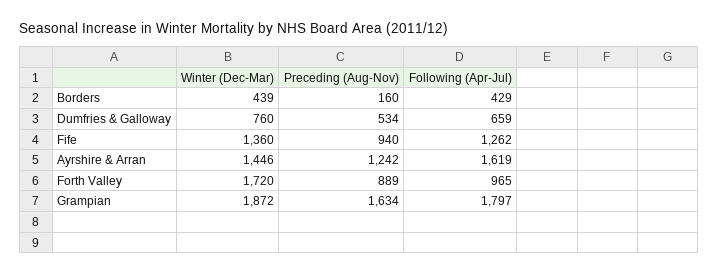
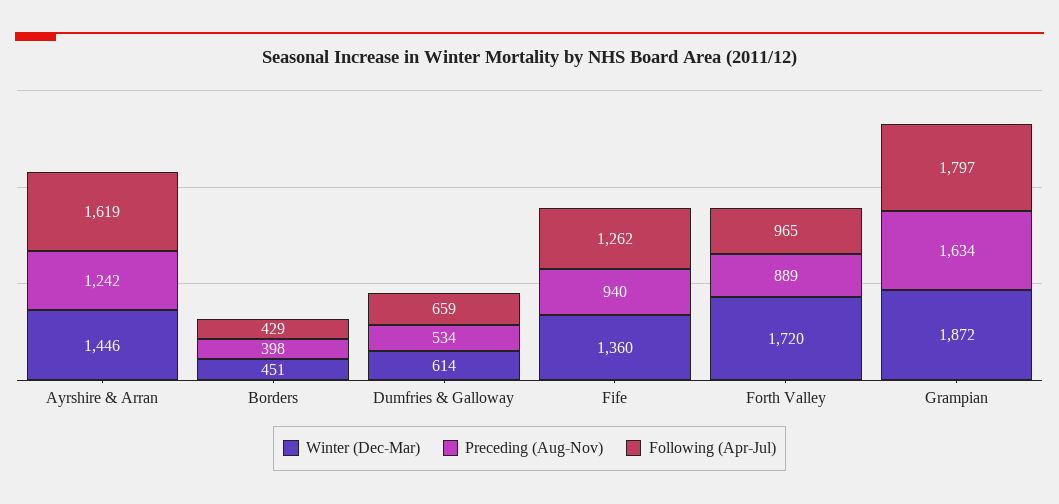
  {
    "Winter (Dec-Mar)": {
-     "Borders": 439,
+     "Borders": 451,
-     "Dumfries & Galloway": 760,
+     "Dumfries & Galloway": 614,
      "Fife": 1360,
      "Ayrshire & Arran": 1446,
      "Forth Valley": 1720,
      "Grampian": 1872
    },
    "Preceding (Aug-Nov)": {
-     "Borders": 160,
+     "Borders": 398,
      "Dumfries & Galloway": 534,
      "Fife": 940,
      "Ayrshire & Arran": 1242,
      "Forth Valley": 889,
      "Grampian": 1634
    },
    "Following (Apr-Jul)": {
      "Borders": 429,
      "Dumfries & Galloway": 659,
      "Fife": 1262,
      "Ayrshire & Arran": 1619,
      "Forth Valley": 965,
      "Grampian": 1797
    }
  }

